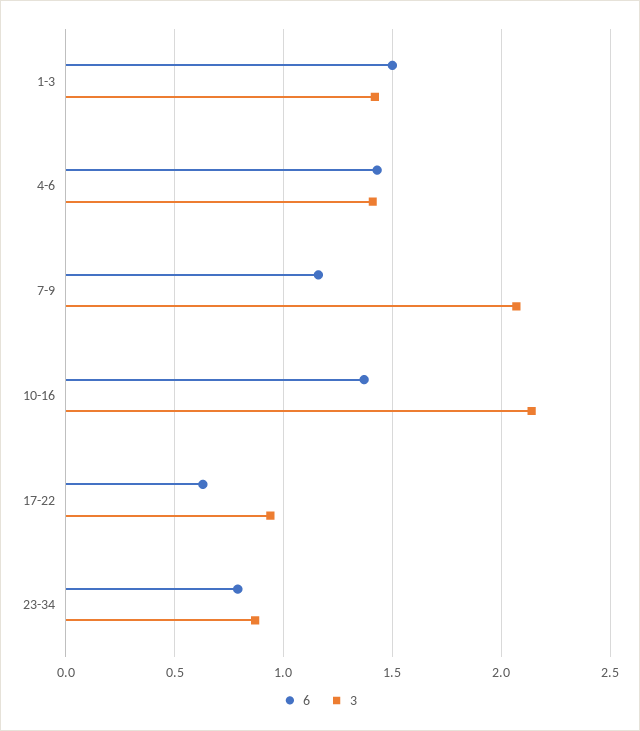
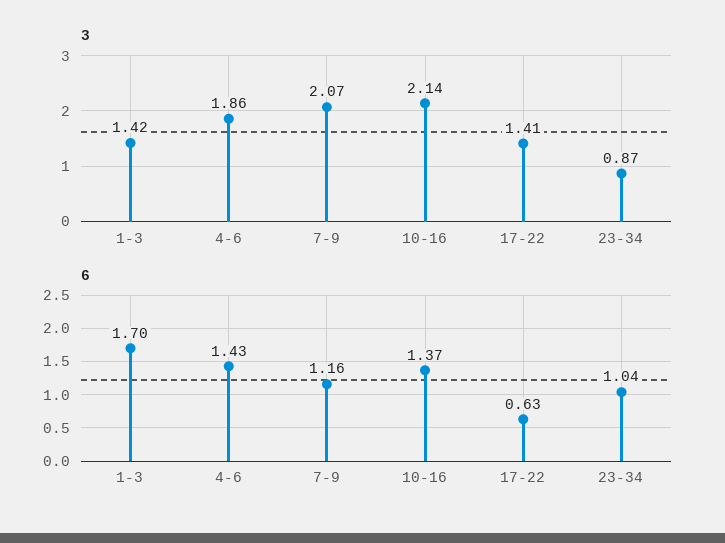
  {
    "6": {
-     "1-3": 1.5,
+     "1-3": 1.7,
      "4-6": 1.43,
      "7-9": 1.16,
      "10-16": 1.37,
      "17-22": 0.63,
-     "23-34": 0.8
+     "23-34": 1.04
    },
    "3": {
      "1-3": 1.42,
-     "4-6": 1.4,
+     "4-6": 1.86,
      "7-9": 2.07,
      "10-16": 2.14,
-     "17-22": 0.95,
+     "17-22": 1.41,
      "23-34": 0.87
    }
  }

